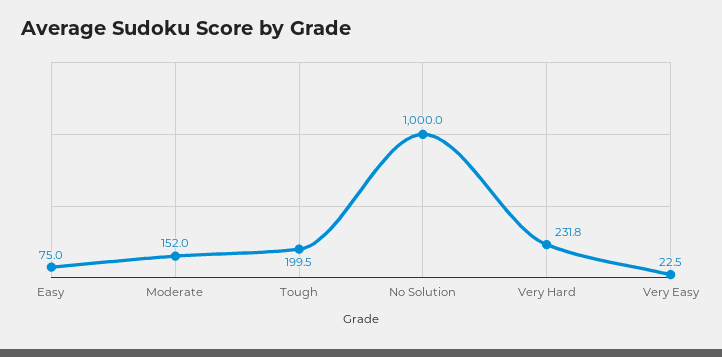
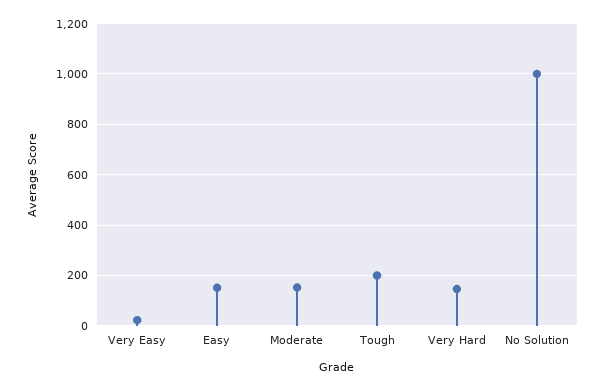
  {
-   "Easy": 75,
+   "Easy": 150,
    "Moderate": 152,
    "Tough": 199.5,
    "No Solution": 1000,
-   "Very Hard": 231.8,
+   "Very Hard": 150,
    "Very Easy": 22.5
  }

